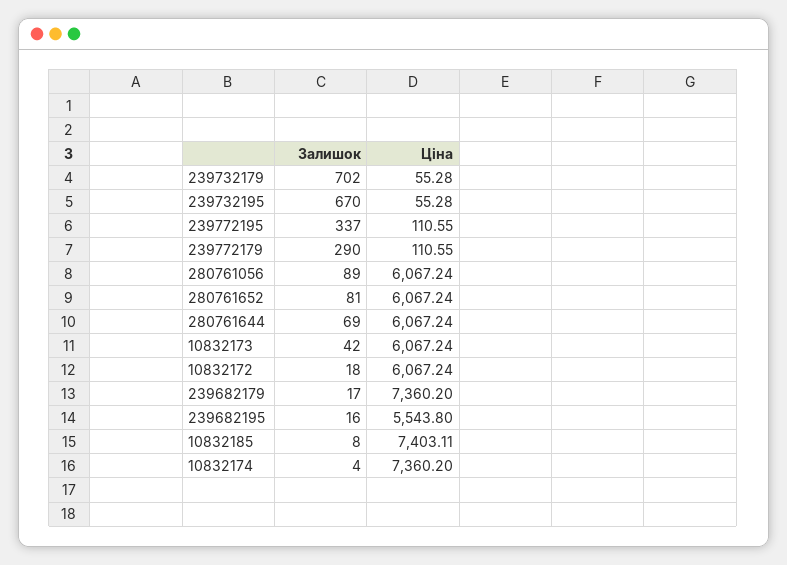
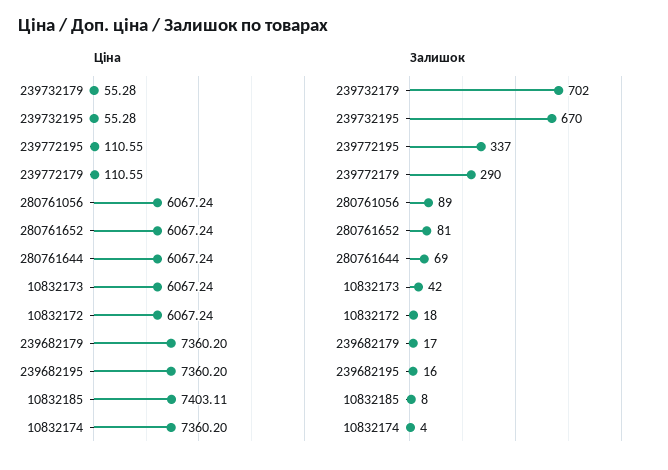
  {
    "Залишок": {
      "239732179": 702,
      "239732195": 670,
      "239772195": 337,
      "239772179": 290,
      "280761056": 89,
      "280761652": 81,
      "280761644": 69,
      "10832173": 42,
      "10832172": 18,
      "239682179": 17,
      "239682195": 16,
      "10832185": 8,
      "10832174": 4
    },
    "Ціна": {
      "239732179": 55.28,
      "239732195": 55.28,
      "239772195": 110.55,
      "239772179": 110.55,
      "280761056": 6067.24,
      "280761652": 6067.24,
      "280761644": 6067.24,
      "10832173": 6067.24,
      "10832172": 6067.24,
      "239682179": 7360.2,
-     "239682195": 5543.8,
+     "239682195": 7360.2,
      "10832185": 7403.11,
      "10832174": 7360.2
    }
  }

